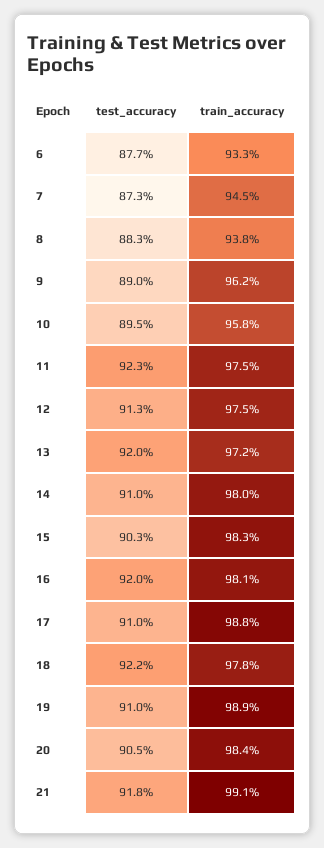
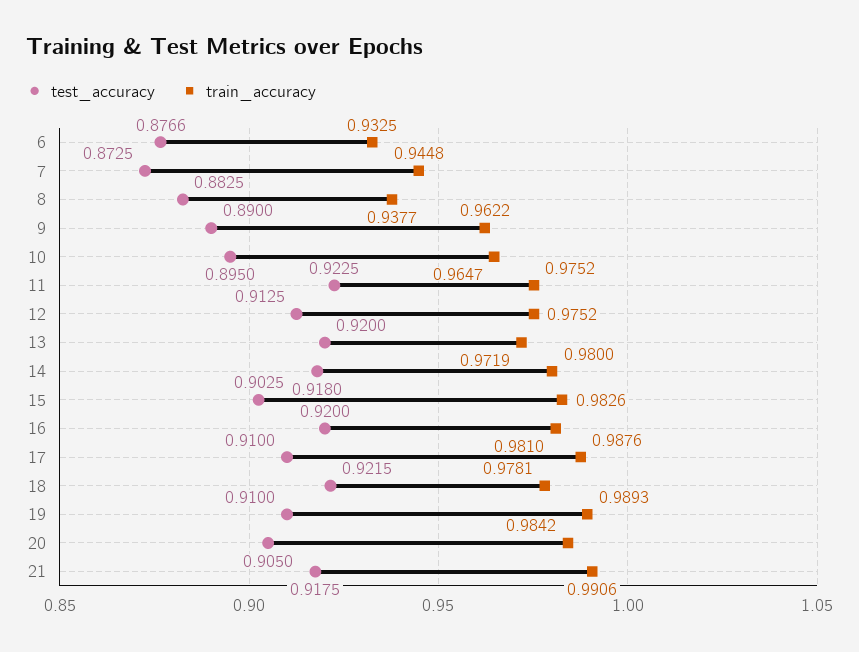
  {
    "test_accuracy": {
      "6": 0.8766,
      "7": 0.8725,
      "8": 0.8825,
      "9": 0.89,
      "10": 0.895,
      "11": 0.9225,
      "12": 0.9125,
      "13": 0.92,
-     "14": 0.91,
+     "14": 0.918,
      "15": 0.9025,
      "16": 0.92,
      "17": 0.91,
      "18": 0.9215,
      "19": 0.91,
      "20": 0.905,
      "21": 0.9175
    },
    "train_accuracy": {
      "6": 0.9325,
      "7": 0.9448,
      "8": 0.9377,
      "9": 0.9622,
-     "10": 0.958,
+     "10": 0.9647,
      "11": 0.9752,
      "12": 0.9752,
      "13": 0.9719,
      "14": 0.98,
      "15": 0.9826,
      "16": 0.981,
      "17": 0.9876,
      "18": 0.9781,
      "19": 0.9893,
      "20": 0.9842,
      "21": 0.9906
    }
  }

